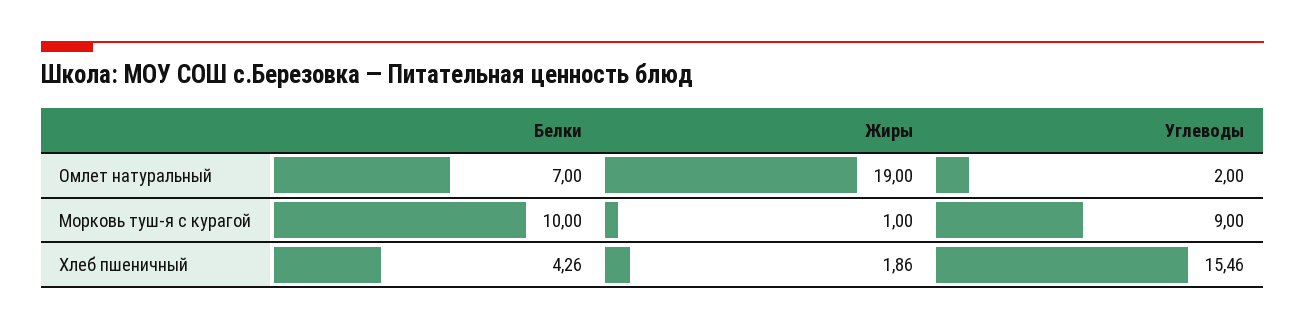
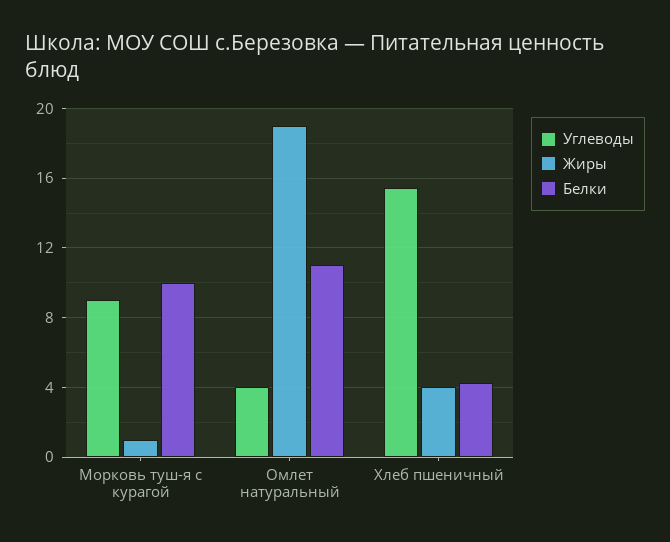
  {
    "Белки": {
-     "Омлет натуральный": 7,
+     "Омлет натуральный": 11,
      "Морковь туш-я с курагой": 10,
      "Хлеб пшеничный": 4.26
    },
    "Жиры": {
      "Омлет натуральный": 19,
      "Морковь туш-я с курагой": 1,
-     "Хлеб пшеничный": 1.86
+     "Хлеб пшеничный": 4
    },
    "Углеводы": {
-     "Омлет натуральный": 2,
+     "Омлет натуральный": 4,
      "Морковь туш-я с курагой": 9,
      "Хлеб пшеничный": 15.46
    }
  }

